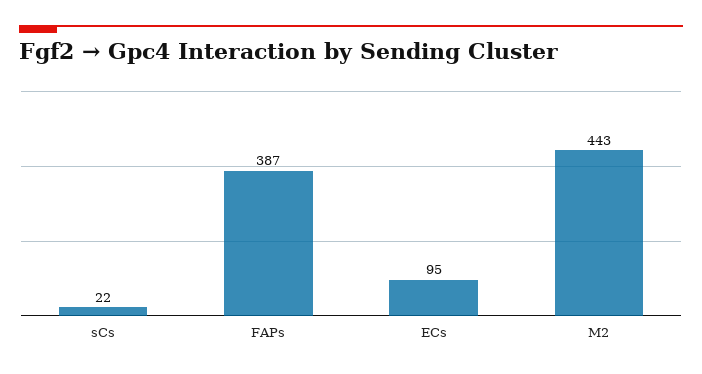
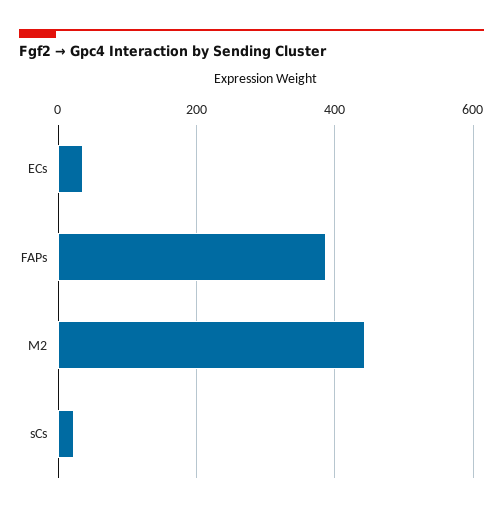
  {
    "sCs": 22,
    "FAPs": 387,
-   "ECs": 95,
+   "ECs": 40,
    "M2": 443
  }

